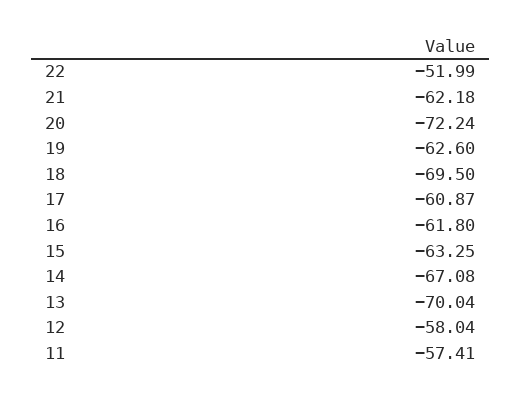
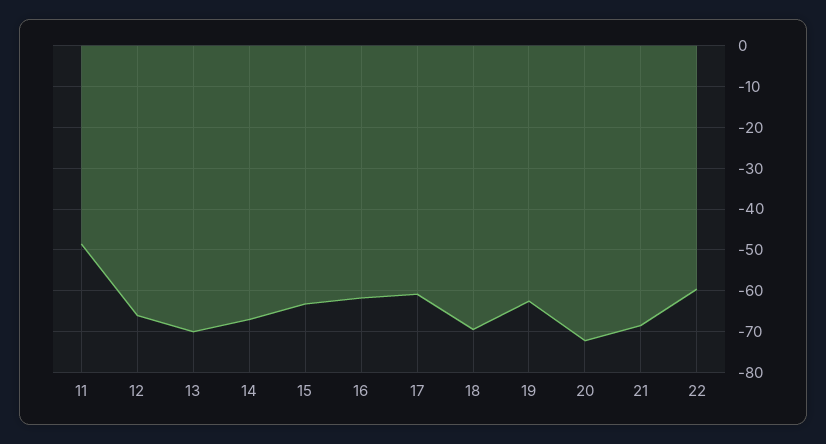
  {
-   "22": -51.99,
+   "22": -60,
-   "21": -62.18,
+   "21": -68,
    "20": -72.24,
    "19": -62.6,
    "18": -69.5,
    "17": -60.87,
    "16": -61.8,
    "15": -63.25,
    "14": -67.08,
    "13": -70.04,
-   "12": -58.04,
+   "12": -66,
-   "11": -57.41
+   "11": -48
  }

